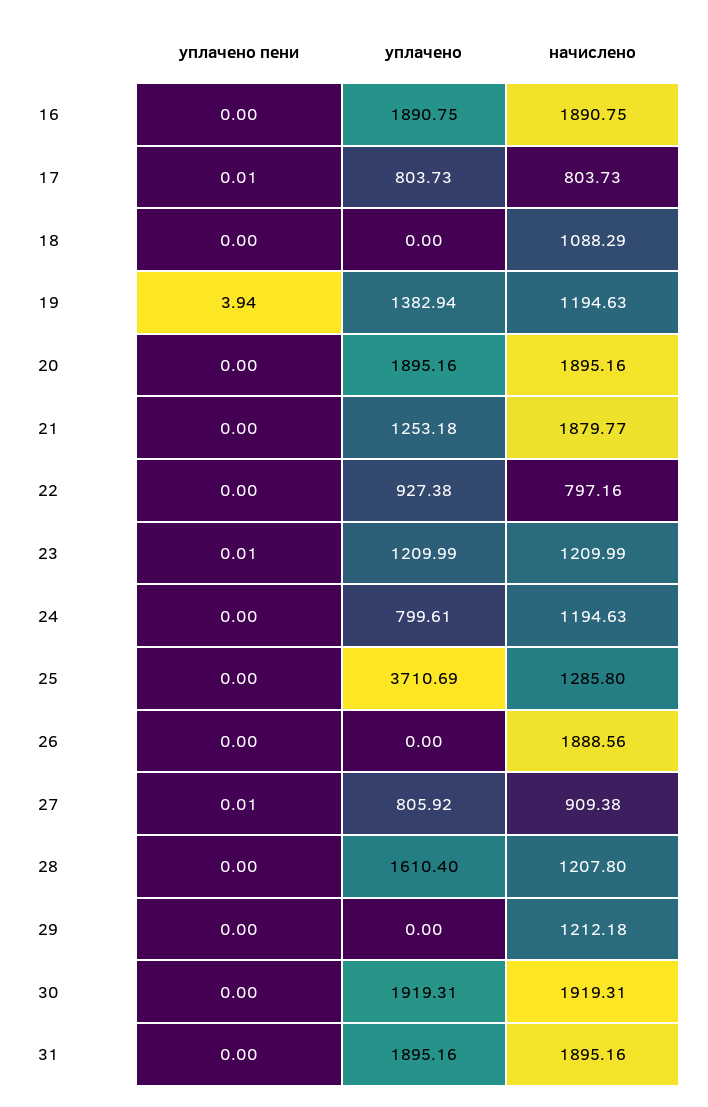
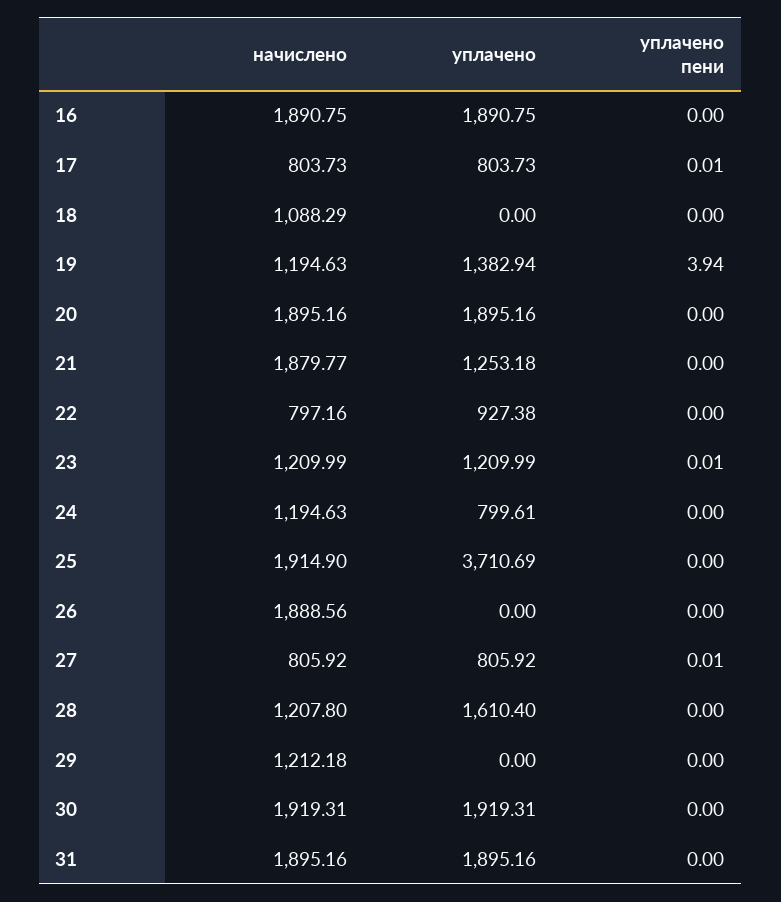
  {
    "уплачено пени": {
      "16": 0,
      "17": 0.01,
      "18": 0,
      "19": 3.94,
      "20": 0,
      "21": 0,
      "22": 0,
      "23": 0.01,
      "24": 0,
      "25": 0,
      "26": 0,
      "27": 0.01,
      "28": 0,
      "29": 0,
      "30": 0,
      "31": 0
    },
    "уплачено": {
      "16": 1890.75,
      "17": 803.73,
      "18": 0,
      "19": 1382.94,
      "20": 1895.16,
      "21": 1253.18,
      "22": 927.38,
      "23": 1209.99,
      "24": 799.61,
      "25": 3710.69,
      "26": 0,
      "27": 805.92,
      "28": 1610.4,
      "29": 0,
      "30": 1919.31,
      "31": 1895.16
    },
    "начислено": {
      "16": 1890.75,
      "17": 803.73,
      "18": 1088.29,
      "19": 1194.63,
      "20": 1895.16,
      "21": 1879.77,
      "22": 797.16,
      "23": 1209.99,
      "24": 1194.63,
-     "25": 1285.8,
+     "25": 1914.9,
      "26": 1888.56,
-     "27": 909.38,
+     "27": 805.92,
      "28": 1207.8,
      "29": 1212.18,
      "30": 1919.31,
      "31": 1895.16
    }
  }

